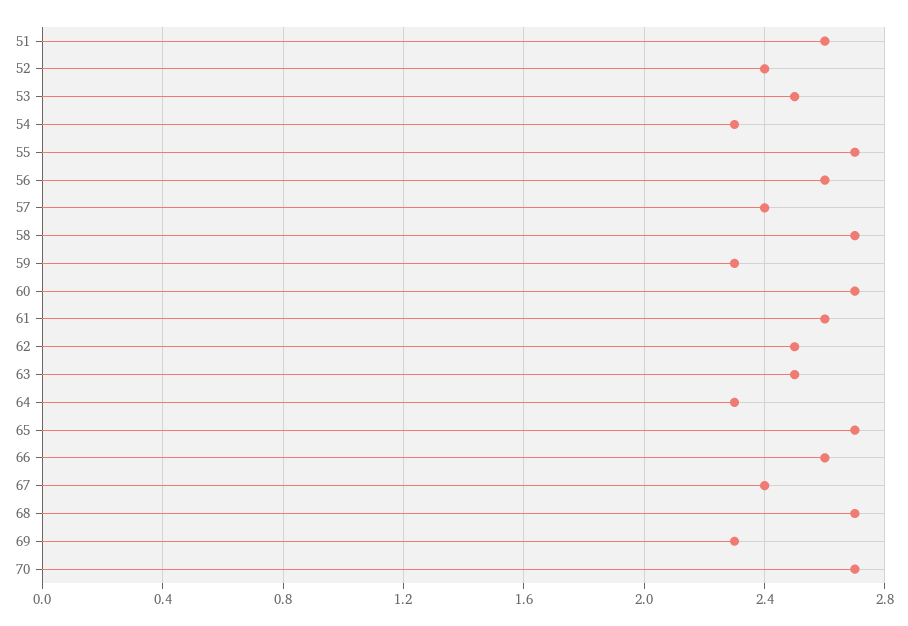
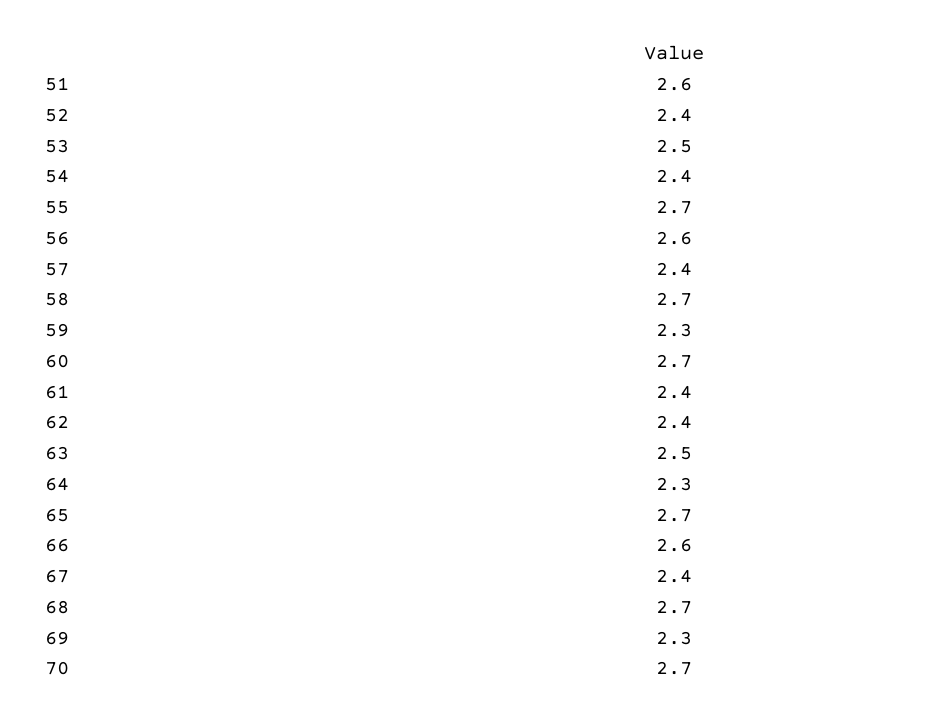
  {
    "51": 2.6,
    "52": 2.4,
    "53": 2.5,
-   "54": 2.3,
+   "54": 2.4,
    "55": 2.7,
    "56": 2.6,
    "57": 2.4,
    "58": 2.7,
    "59": 2.3,
    "60": 2.7,
-   "61": 2.6,
+   "61": 2.4,
-   "62": 2.5,
+   "62": 2.4,
    "63": 2.5,
    "64": 2.3,
    "65": 2.7,
    "66": 2.6,
    "67": 2.4,
    "68": 2.7,
    "69": 2.3,
    "70": 2.7
  }

